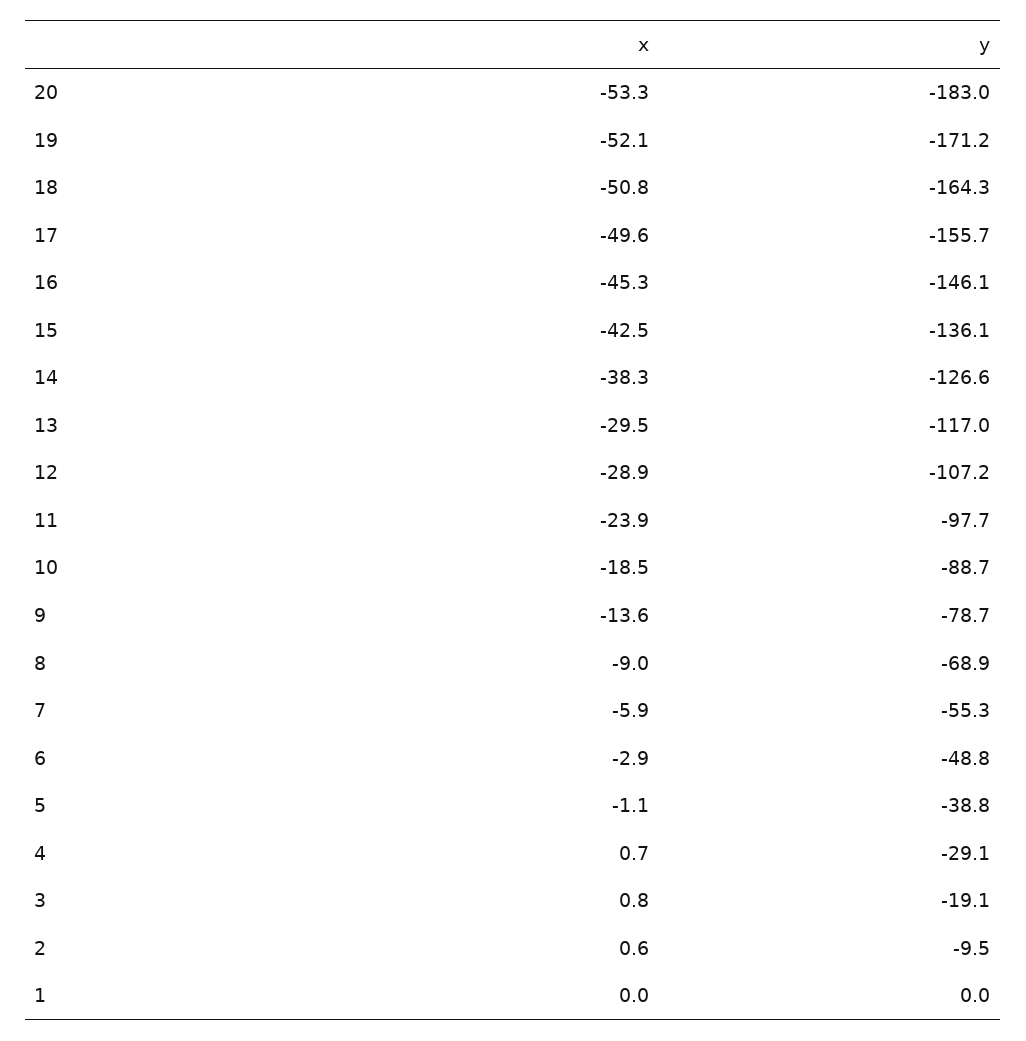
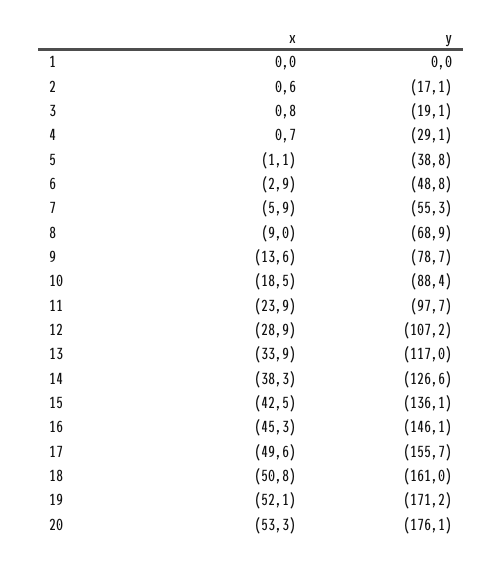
  {
    "x": {
      "20": -53.3,
      "19": -52.1,
      "18": -50.8,
      "17": -49.6,
      "16": -45.3,
      "15": -42.5,
      "14": -38.3,
-     "13": -29.5,
+     "13": -33.9,
      "12": -28.9,
      "11": -23.9,
      "10": -18.5,
      "9": -13.6,
      "8": -9,
      "7": -5.9,
      "6": -2.9,
      "5": -1.1,
      "4": 0.7,
      "3": 0.8,
      "2": 0.6,
      "1": 0
    },
    "y": {
-     "20": -183,
+     "20": -176.1,
      "19": -171.2,
-     "18": -164.3,
+     "18": -161,
      "17": -155.7,
      "16": -146.1,
      "15": -136.1,
      "14": -126.6,
      "13": -117,
      "12": -107.2,
      "11": -97.7,
-     "10": -88.7,
+     "10": -88.4,
      "9": -78.7,
      "8": -68.9,
      "7": -55.3,
      "6": -48.8,
      "5": -38.8,
      "4": -29.1,
      "3": -19.1,
-     "2": -9.5,
+     "2": -17.1,
      "1": 0
    }
  }

